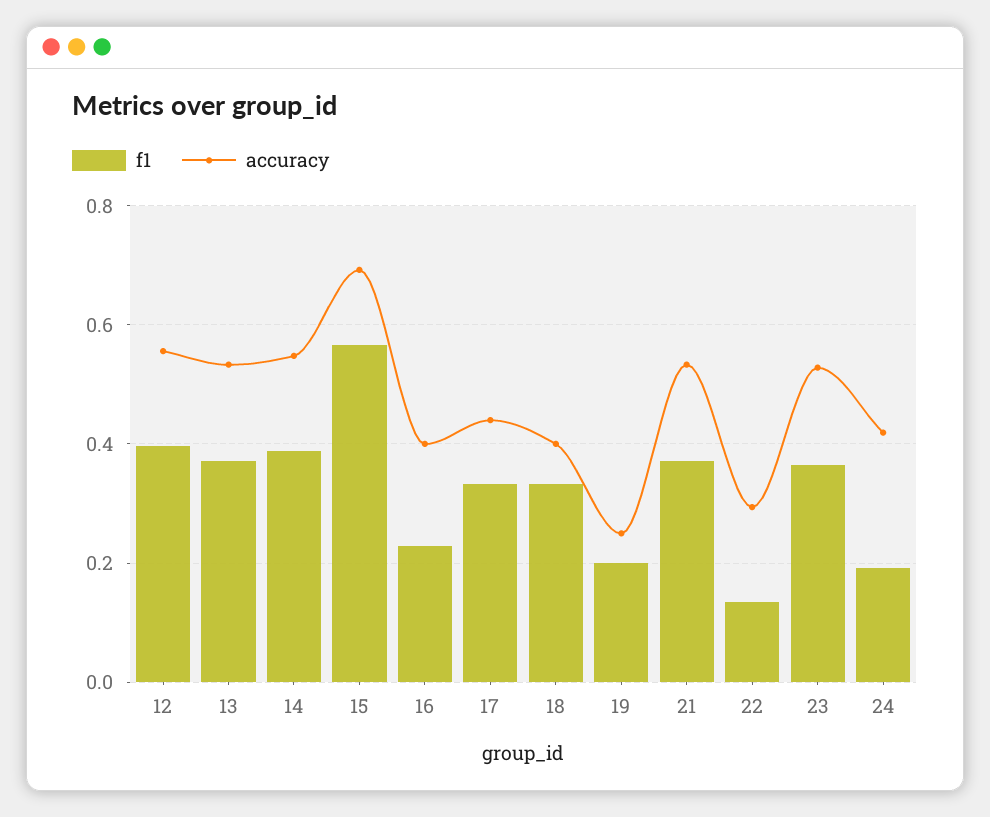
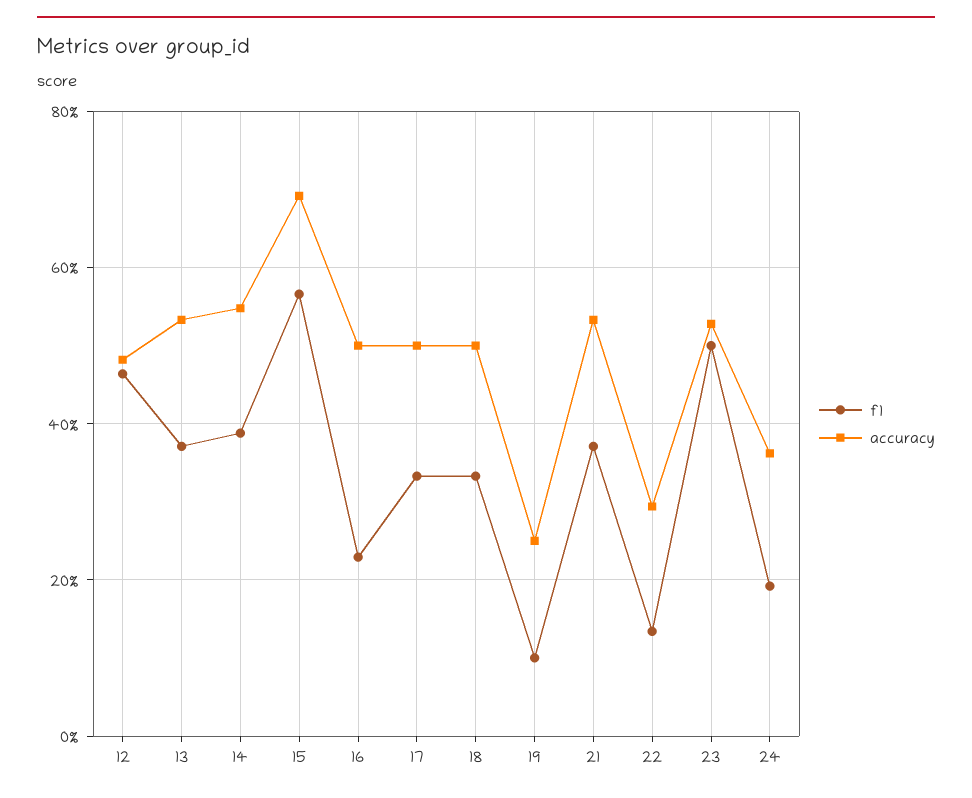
  {
    "f1": {
-     "12": 0.4,
+     "12": 0.46,
      "13": 0.38,
      "14": 0.38,
      "15": 0.56,
      "16": 0.22,
      "17": 0.34,
      "18": 0.34,
-     "19": 0.2,
+     "19": 0.1,
      "21": 0.38,
      "22": 0.14,
-     "23": 0.36,
+     "23": 0.5,
      "24": 0.2
    },
    "accuracy": {
-     "12": 0.56,
+     "12": 0.48,
      "13": 0.54,
      "14": 0.54,
      "15": 0.7,
-     "16": 0.4,
+     "16": 0.5,
-     "17": 0.44,
+     "17": 0.5,
-     "18": 0.4,
+     "18": 0.5,
      "19": 0.26,
      "21": 0.54,
      "22": 0.3,
      "23": 0.52,
-     "24": 0.42
+     "24": 0.36
    }
  }

